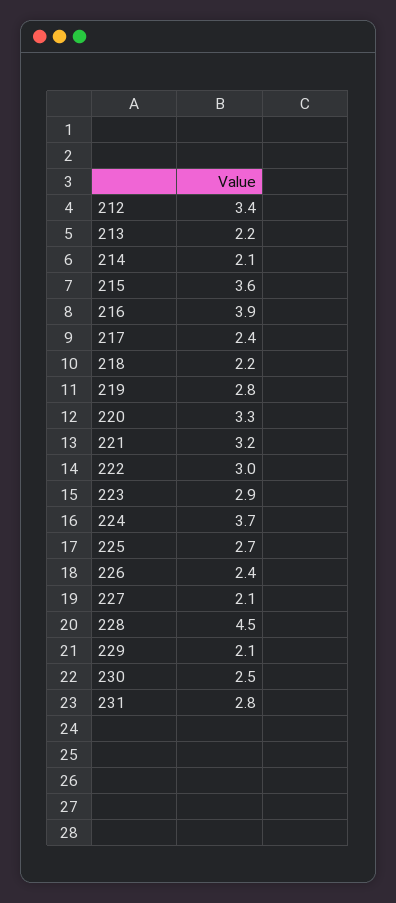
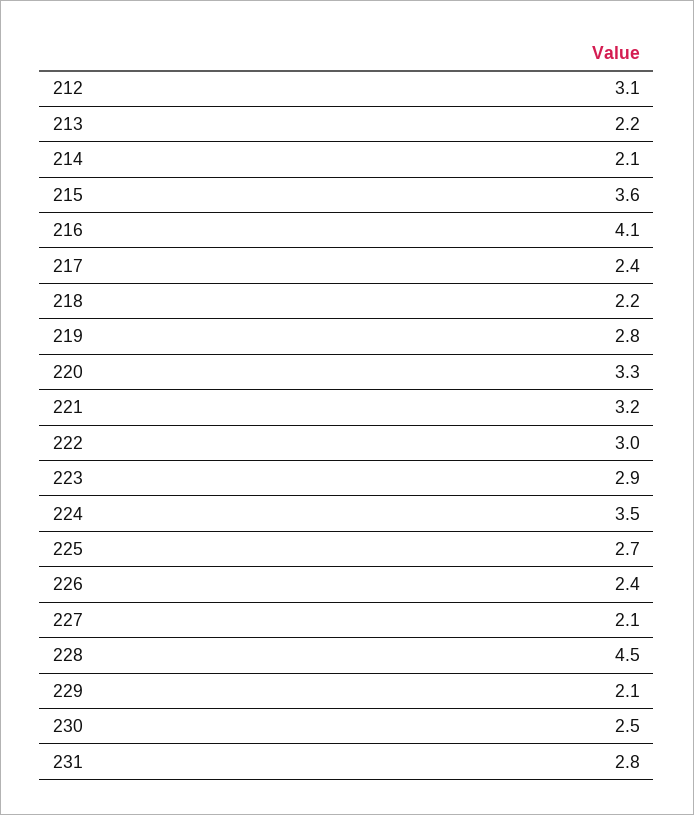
  {
-   "212": 3.4,
+   "212": 3.1,
    "213": 2.2,
    "214": 2.1,
    "215": 3.6,
-   "216": 3.9,
+   "216": 4.1,
    "217": 2.4,
    "218": 2.2,
    "219": 2.8,
    "220": 3.3,
    "221": 3.2,
    "222": 3,
    "223": 2.9,
-   "224": 3.7,
+   "224": 3.5,
    "225": 2.7,
    "226": 2.4,
    "227": 2.1,
    "228": 4.5,
    "229": 2.1,
    "230": 2.5,
    "231": 2.8
  }

